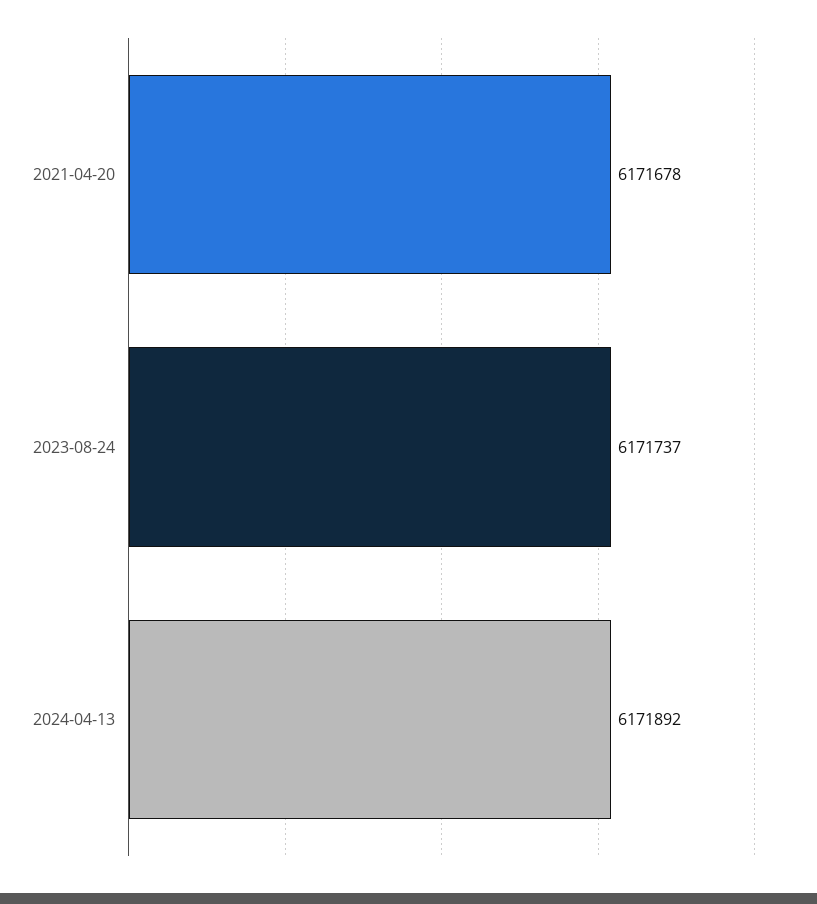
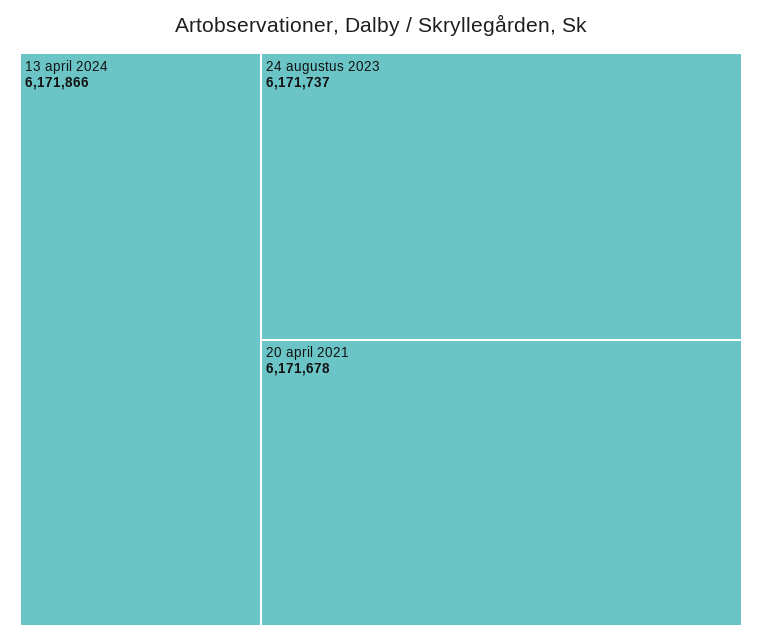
  {
    "2021-04-20": 6171678,
    "2023-08-24": 6171737,
-   "2024-04-13": 6171892
+   "2024-04-13": 6171866
  }

